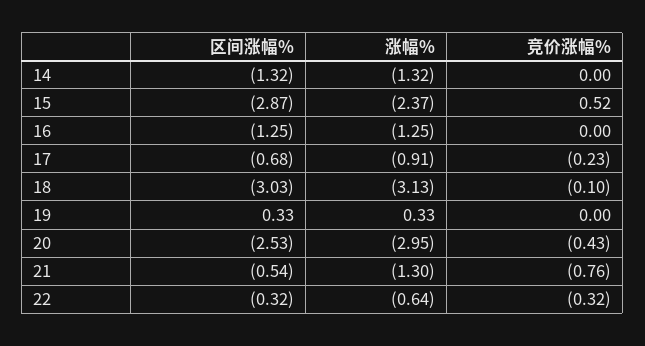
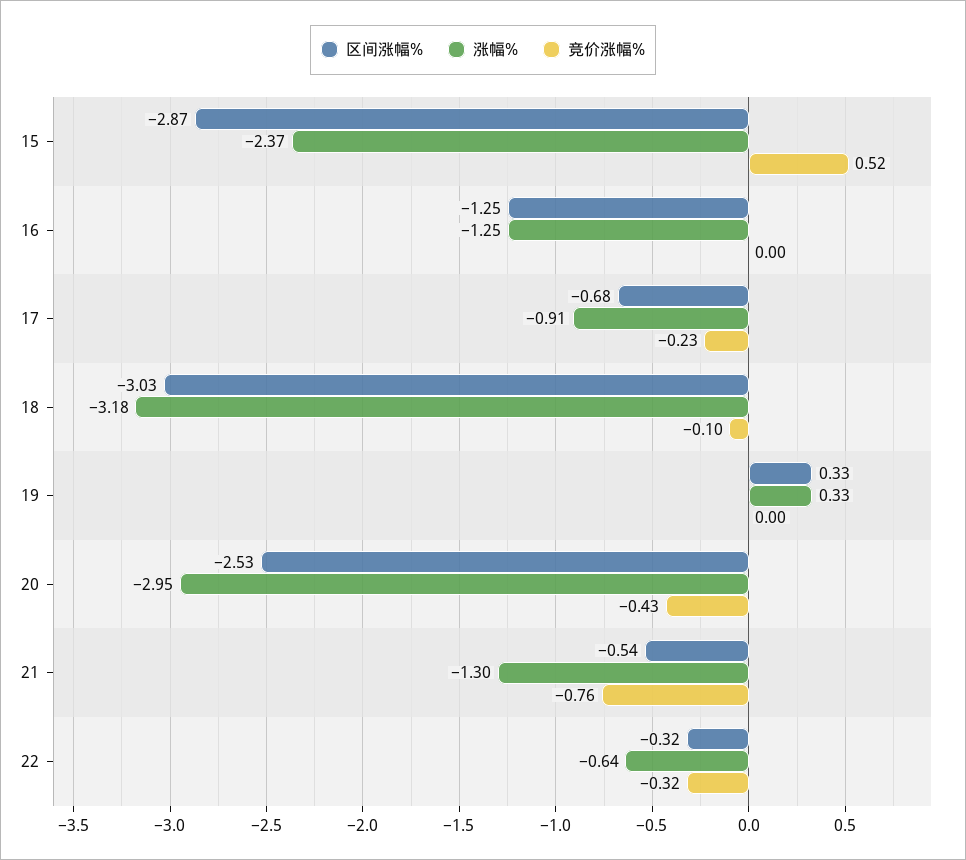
  {
    "区间涨幅%": {
-     "14": -1.32,
      "15": -2.87,
      "16": -1.25,
      "17": -0.68,
      "18": -3.03,
      "19": 0.33,
      "20": -2.53,
      "21": -0.54,
      "22": -0.32
    },
    "涨幅%": {
-     "14": -1.32,
      "15": -2.37,
      "16": -1.25,
      "17": -0.91,
-     "18": -3.13,
+     "18": -3.18,
      "19": 0.33,
      "20": -2.95,
      "21": -1.3,
      "22": -0.64
    },
    "竞价涨幅%": {
-     "14": 0,
      "15": 0.52,
      "16": 0,
      "17": -0.23,
      "18": -0.1,
      "19": 0,
      "20": -0.43,
      "21": -0.76,
      "22": -0.32
    }
  }

